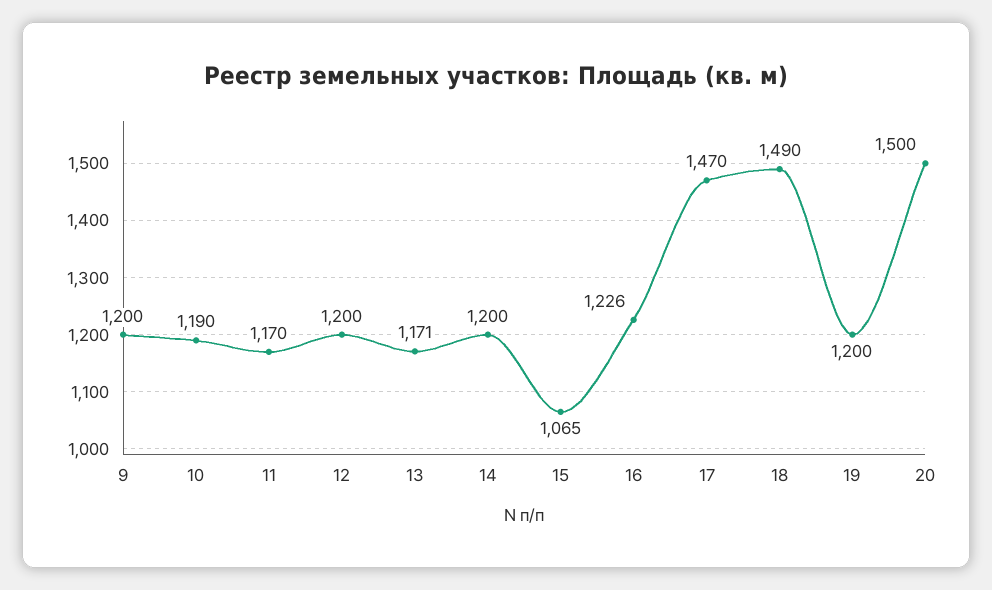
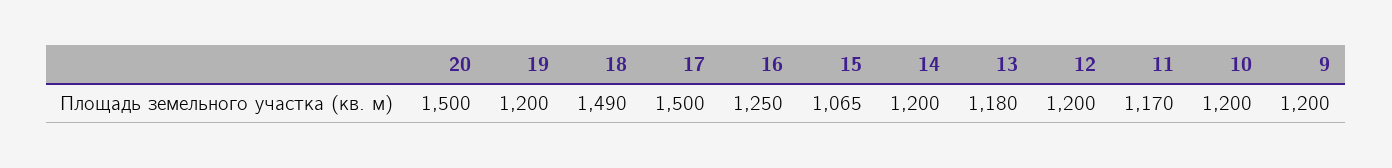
  {
    "9": 1200,
-   "10": 1190,
+   "10": 1200,
    "11": 1170,
    "12": 1200,
-   "13": 1171,
+   "13": 1180,
    "14": 1200,
    "15": 1065,
-   "16": 1226,
+   "16": 1250,
-   "17": 1470,
+   "17": 1500,
    "18": 1490,
    "19": 1200,
    "20": 1500
  }

